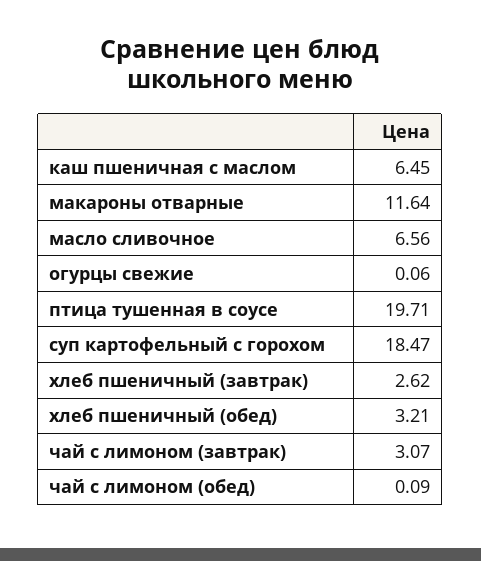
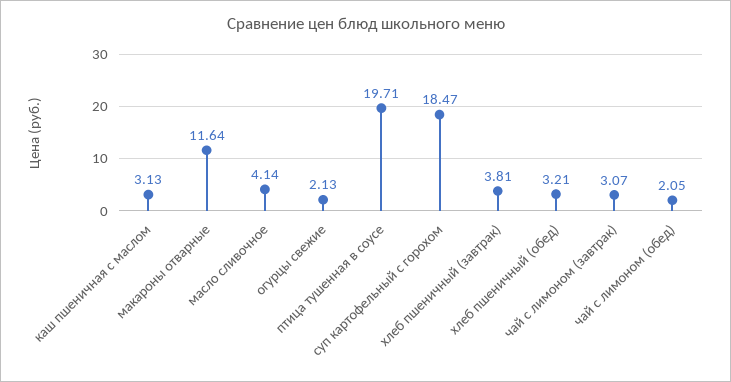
  {
-   "каш пшеничная с маслом": 6.45,
+   "каш пшеничная с маслом": 3.13,
    "макароны отварные": 11.64,
-   "масло сливочное": 6.56,
+   "масло сливочное": 4.14,
-   "огурцы свежие": 0.06,
+   "огурцы свежие": 2.13,
    "птица тушенная в соусе": 19.71,
    "суп картофельный с горохом": 18.47,
-   "хлеб пшеничный (завтрак)": 2.62,
+   "хлеб пшеничный (завтрак)": 3.81,
    "хлеб пшеничный (обед)": 3.21,
    "чай с лимоном (завтрак)": 3.07,
-   "чай с лимоном (обед)": 0.09
+   "чай с лимоном (обед)": 2.05
  }

